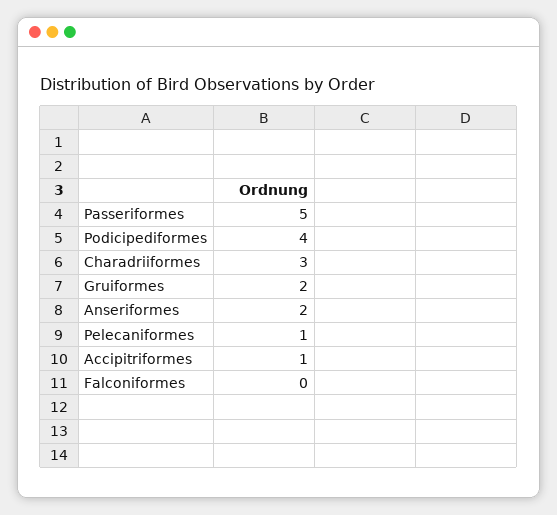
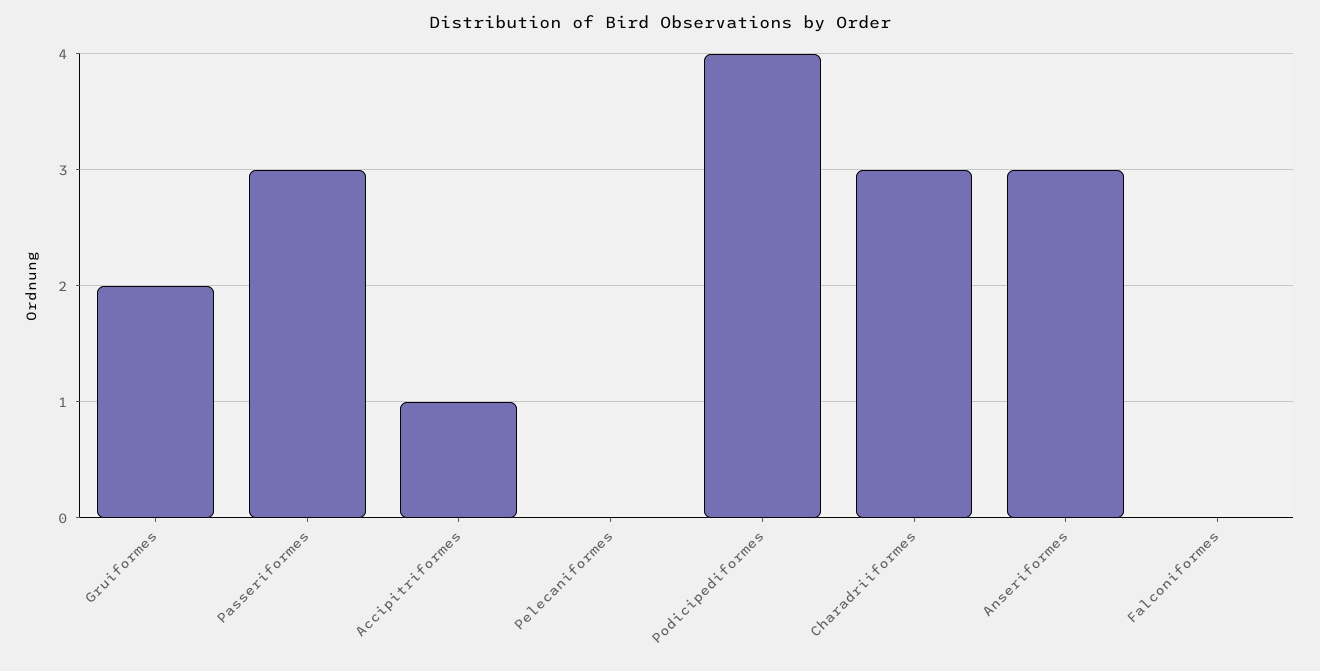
  {
-   "Passeriformes": 5,
+   "Passeriformes": 3,
    "Podicipediformes": 4,
    "Charadriiformes": 3,
    "Gruiformes": 2,
-   "Anseriformes": 2,
+   "Anseriformes": 3,
-   "Pelecaniformes": 1,
+   "Pelecaniformes": 0,
    "Accipitriformes": 1,
    "Falconiformes": 0
  }

